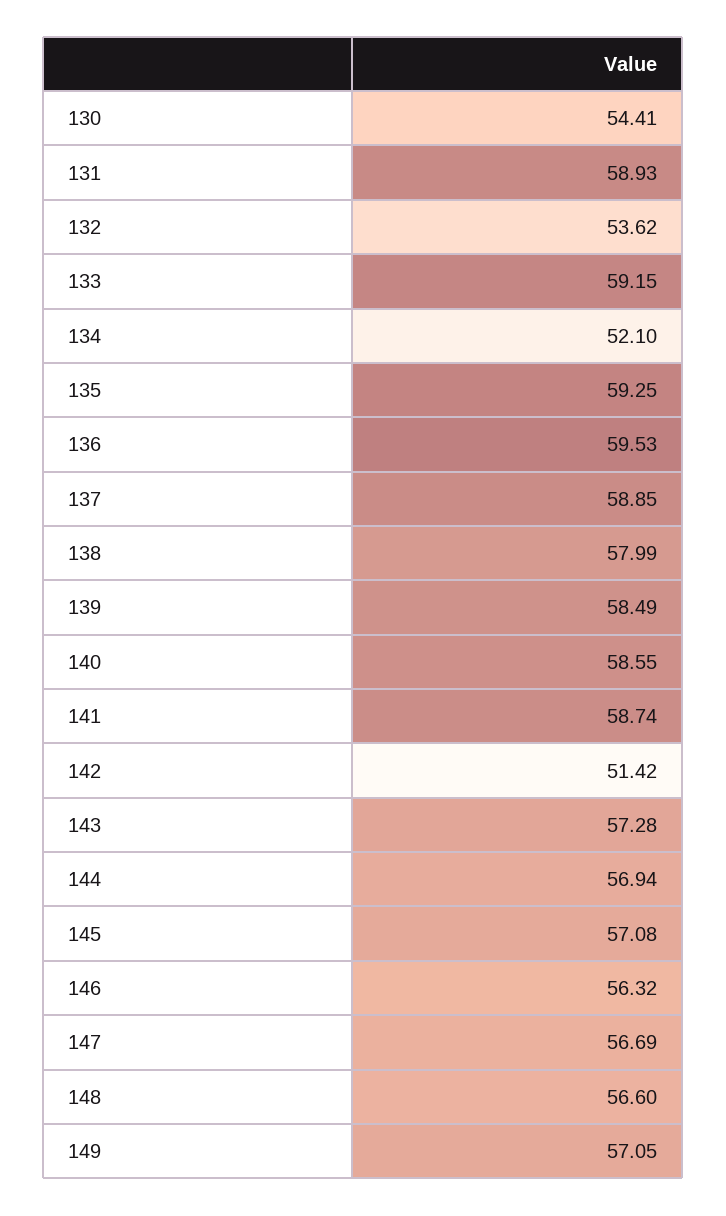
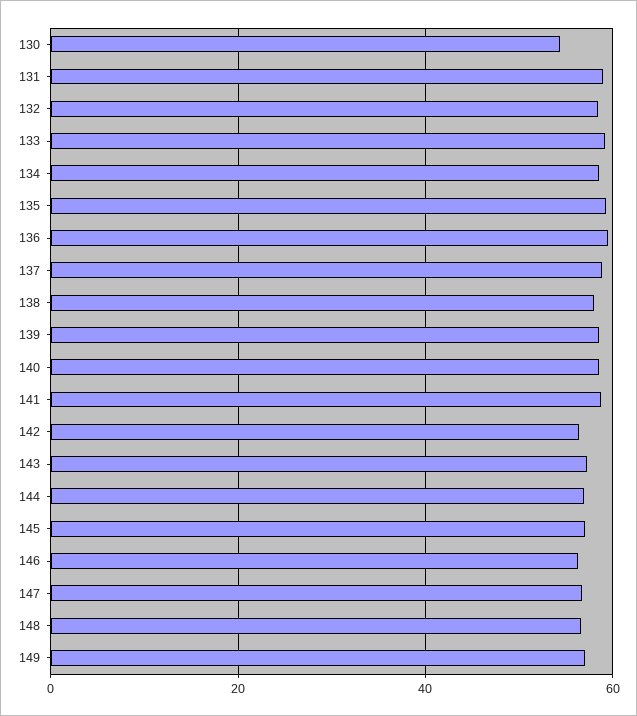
  {
    "130": 54.41,
    "131": 58.93,
-   "132": 53.62,
+   "132": 58,
    "133": 59.15,
-   "134": 52.1,
+   "134": 58,
    "135": 59.25,
    "136": 59.53,
    "137": 58.85,
    "138": 57.99,
    "139": 58.49,
    "140": 58.55,
    "141": 58.74,
-   "142": 51.42,
+   "142": 56,
    "143": 57.28,
    "144": 56.94,
    "145": 57.08,
    "146": 56.32,
    "147": 56.69,
    "148": 56.6,
    "149": 57.05
  }

